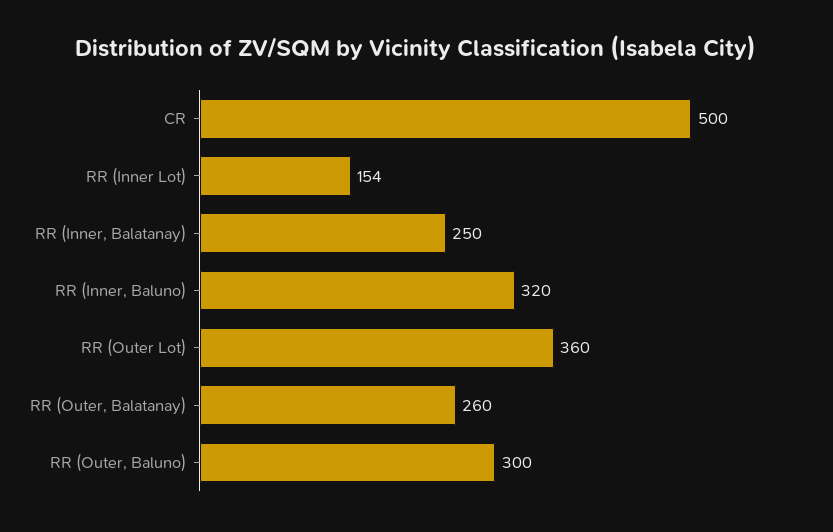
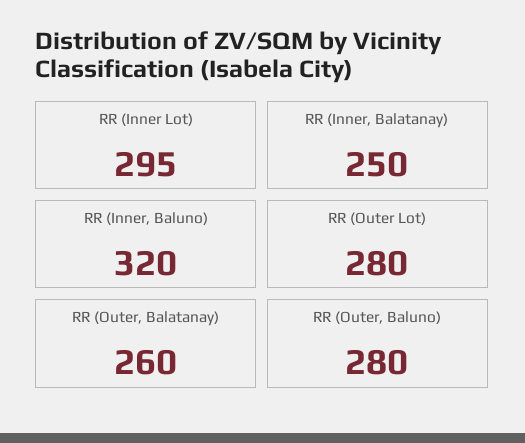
  {
-   "CR": 500,
-   "RR (Inner Lot)": 154,
+   "RR (Inner Lot)": 295,
    "RR (Inner, Balatanay)": 250,
    "RR (Inner, Baluno)": 320,
-   "RR (Outer Lot)": 360,
+   "RR (Outer Lot)": 280,
    "RR (Outer, Balatanay)": 260,
-   "RR (Outer, Baluno)": 300
+   "RR (Outer, Baluno)": 280
  }

